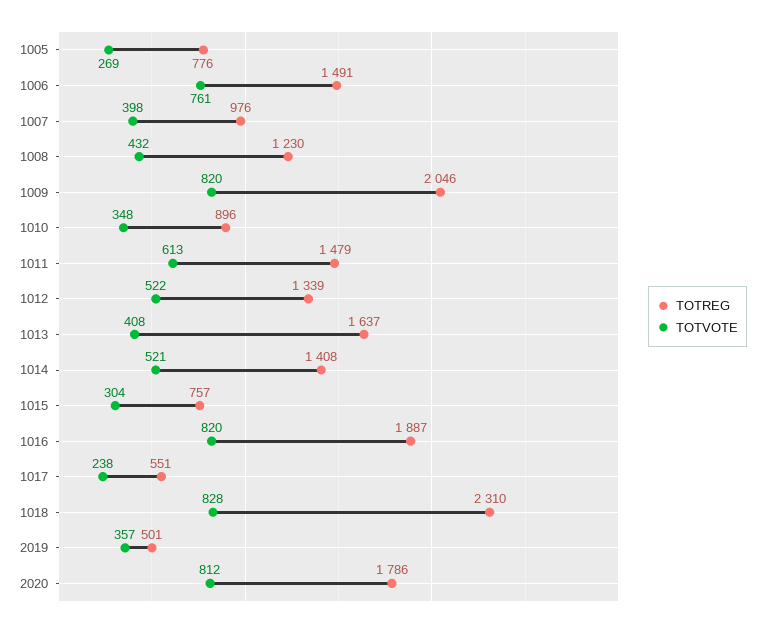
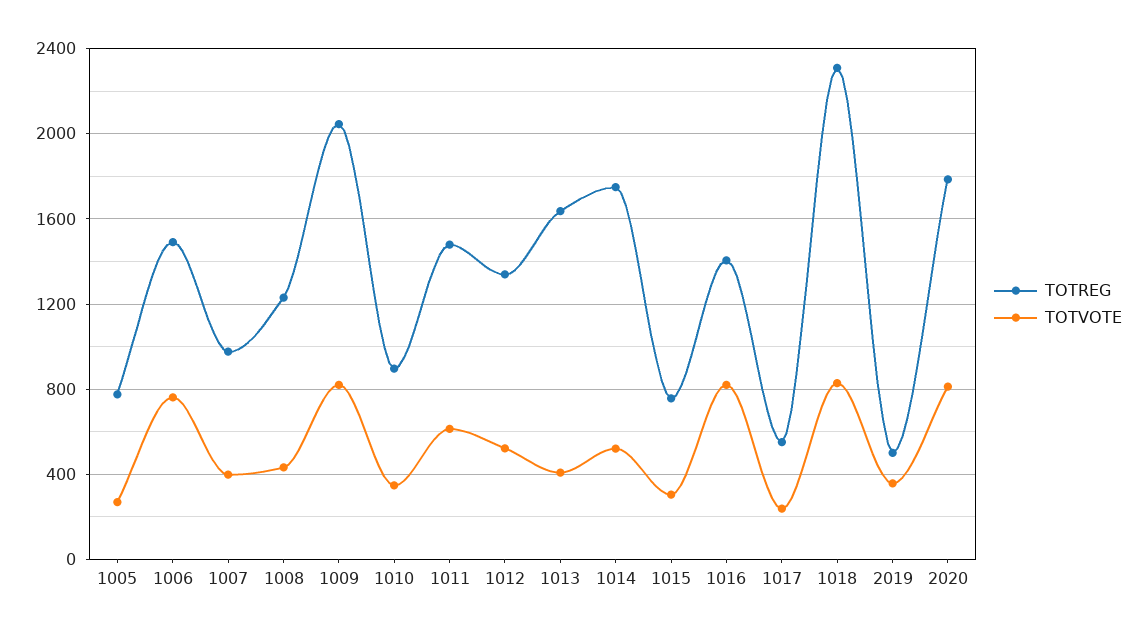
  {
    "TOTREG": {
      "1005": 776,
      "1006": 1491,
      "1007": 976,
      "1008": 1230,
      "1009": 2046,
      "1010": 896,
      "1011": 1479,
      "1012": 1339,
      "1013": 1637,
-     "1014": 1408,
+     "1014": 1750,
      "1015": 757,
-     "1016": 1887,
+     "1016": 1400,
      "1017": 551,
      "1018": 2310,
      "2019": 501,
      "2020": 1786
    },
    "TOTVOTE": {
      "1005": 269,
      "1006": 761,
      "1007": 398,
      "1008": 432,
      "1009": 820,
      "1010": 348,
      "1011": 613,
      "1012": 522,
      "1013": 408,
      "1014": 521,
      "1015": 304,
      "1016": 820,
      "1017": 238,
      "1018": 828,
      "2019": 357,
      "2020": 812
    }
  }

